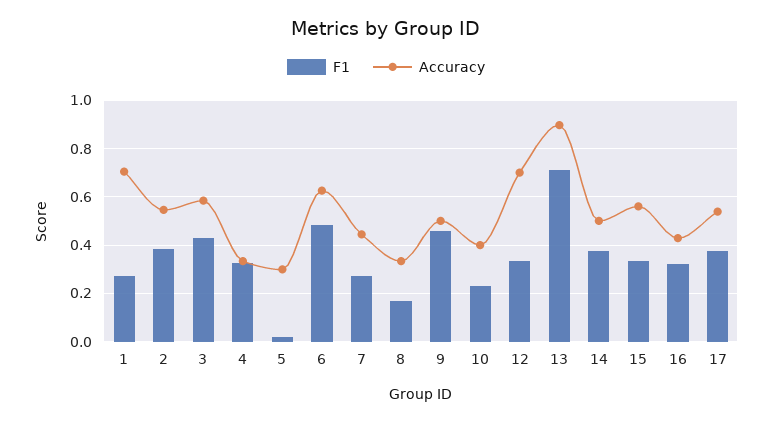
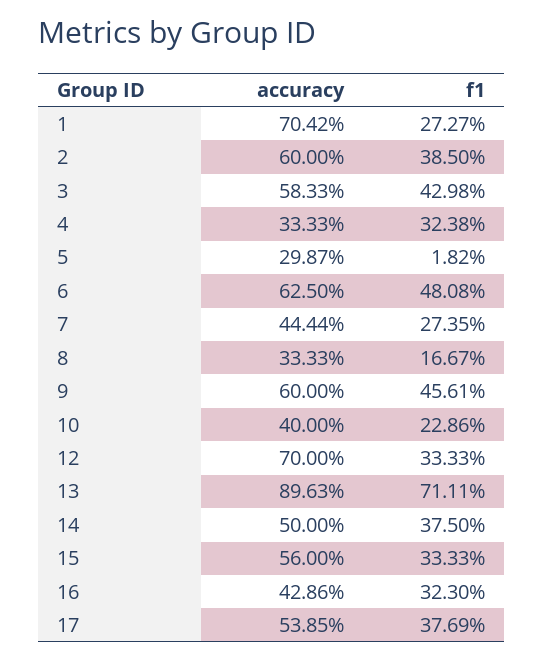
  {
    "F1": {
      "1": 0.2727,
      "2": 0.385,
      "3": 0.4298,
      "4": 0.3238,
      "5": 0.0182,
      "6": 0.4808,
      "7": 0.2735,
      "8": 0.1667,
      "9": 0.4561,
      "10": 0.2286,
      "12": 0.3333,
      "13": 0.7111,
      "14": 0.375,
      "15": 0.3333,
      "16": 0.323,
      "17": 0.3769
    },
    "Accuracy": {
      "1": 0.7042,
-     "2": 0.55,
+     "2": 0.6,
      "3": 0.5833,
      "4": 0.3333,
      "5": 0.2987,
      "6": 0.625,
      "7": 0.4444,
      "8": 0.3333,
-     "9": 0.5,
+     "9": 0.6,
      "10": 0.4,
      "12": 0.7,
      "13": 0.8963,
      "14": 0.5,
      "15": 0.56,
      "16": 0.4286,
      "17": 0.5385
    }
  }

